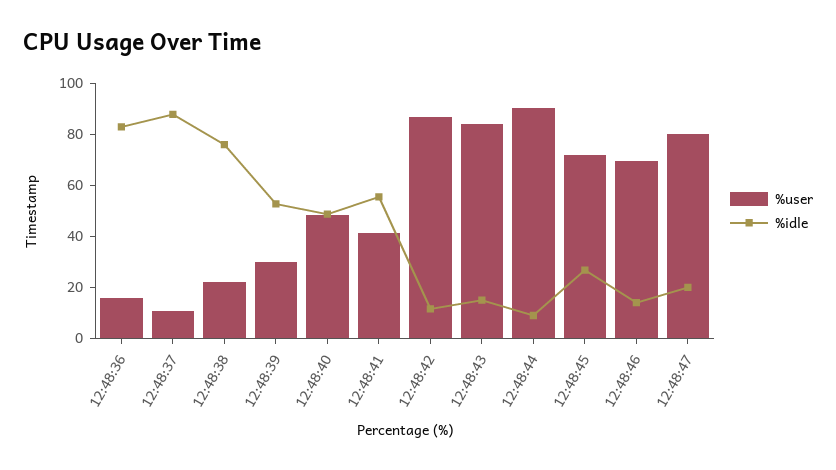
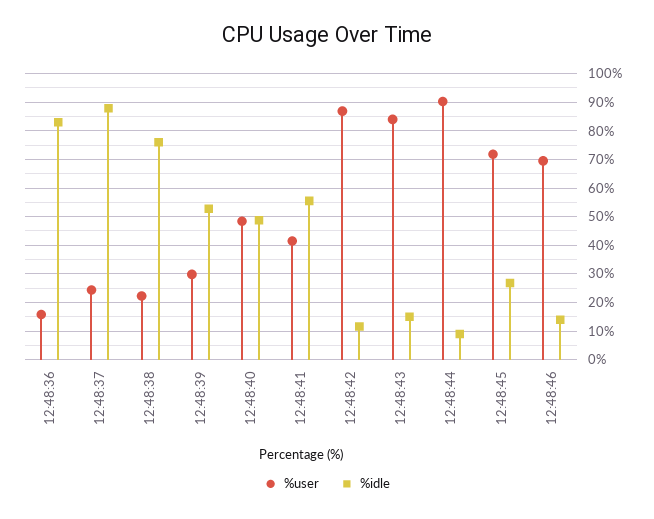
  {
    "%user": {
      "12:48:36": 15,
-     "12:48:37": 10,
+     "12:48:37": 25,
      "12:48:38": 22.5,
      "12:48:39": 30,
      "12:48:40": 47.5,
      "12:48:41": 42.5,
      "12:48:42": 87.5,
      "12:48:43": 85,
      "12:48:44": 90,
      "12:48:45": 72.5,
-     "12:48:46": 70,
+     "12:48:46": 70
-     "12:48:47": 80
    },
    "%idle": {
      "12:48:36": 82.5,
      "12:48:37": 87.5,
      "12:48:38": 75,
      "12:48:39": 52.5,
      "12:48:40": 50,
      "12:48:41": 55,
      "12:48:42": 12.5,
      "12:48:43": 15,
      "12:48:44": 10,
      "12:48:45": 27.5,
-     "12:48:46": 15,
+     "12:48:46": 15
-     "12:48:47": 20
    }
  }

